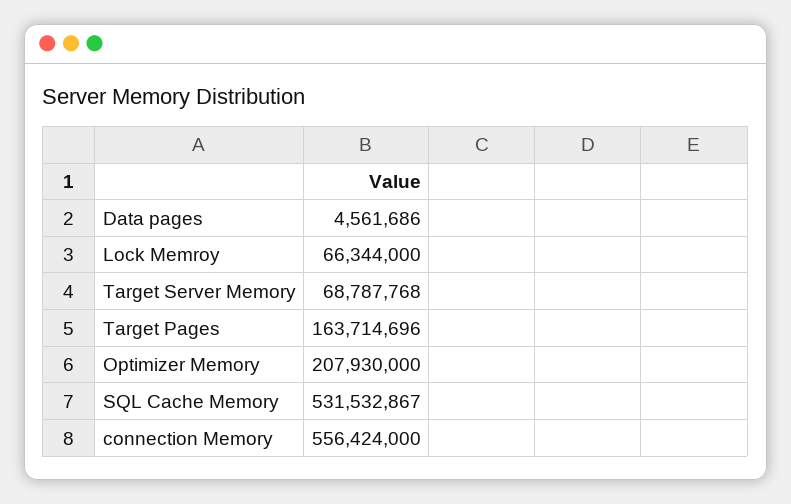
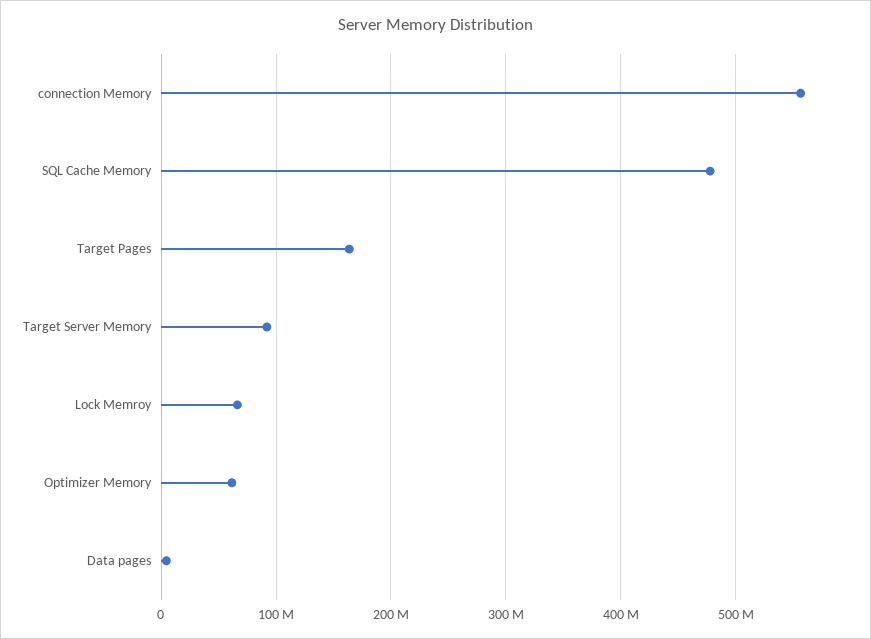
  {
    "Data pages": 4561686,
    "Lock Memroy": 66344000,
-   "Target Server Memory": 68787768,
+   "Target Server Memory": 90000000,
    "Target Pages": 163714696,
-   "Optimizer Memory": 207930000,
+   "Optimizer Memory": 60000000,
-   "SQL Cache Memory": 531532867,
+   "SQL Cache Memory": 480000000,
    "connection Memory": 556424000
  }

